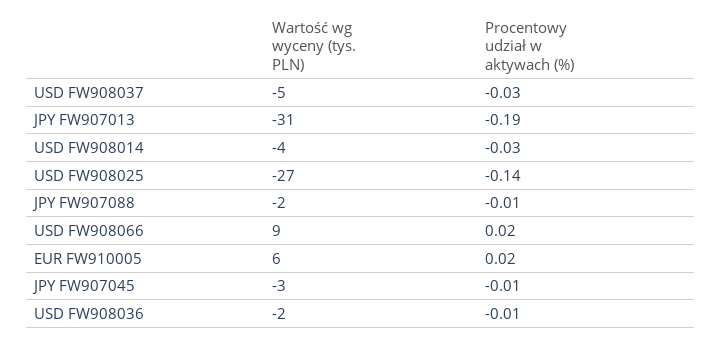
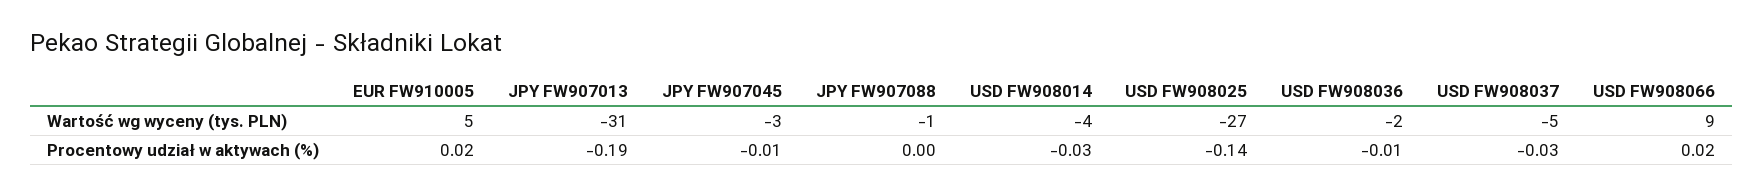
  {
    "Wartość wg wyceny (tys. PLN)": {
      "USD FW908037": -5,
      "JPY FW907013": -31,
      "USD FW908014": -4,
      "USD FW908025": -27,
-     "JPY FW907088": -2,
+     "JPY FW907088": -1,
      "USD FW908066": 9,
-     "EUR FW910005": 6,
+     "EUR FW910005": 5,
      "JPY FW907045": -3,
      "USD FW908036": -2
    },
    "Procentowy udział w aktywach (%)": {
      "USD FW908037": -0.03,
      "JPY FW907013": -0.19,
      "USD FW908014": -0.03,
      "USD FW908025": -0.14,
-     "JPY FW907088": -0.01,
+     "JPY FW907088": 0,
      "USD FW908066": 0.02,
      "EUR FW910005": 0.02,
      "JPY FW907045": -0.01,
      "USD FW908036": -0.01
    }
  }

